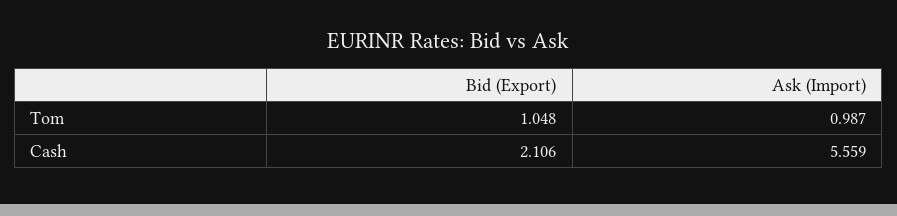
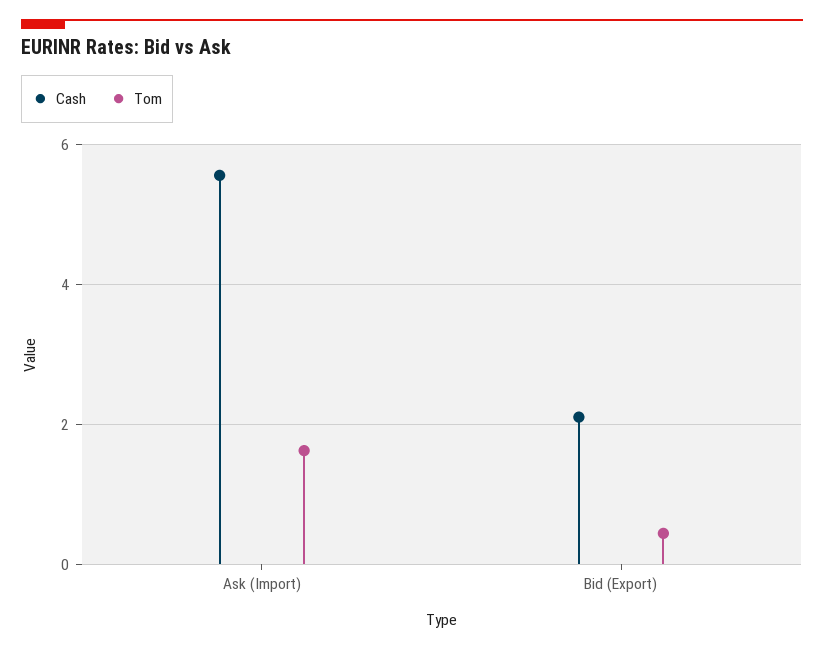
  {
    "Tom": {
-     "Bid (Export)": 1.048,
+     "Bid (Export)": 0.4,
-     "Ask (Import)": 0.987
+     "Ask (Import)": 1.6
    },
    "Cash": {
      "Bid (Export)": 2.106,
      "Ask (Import)": 5.559
    }
  }

